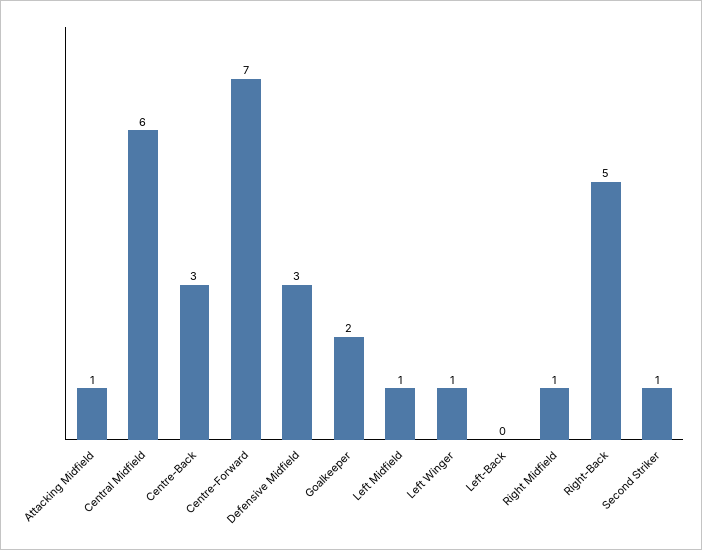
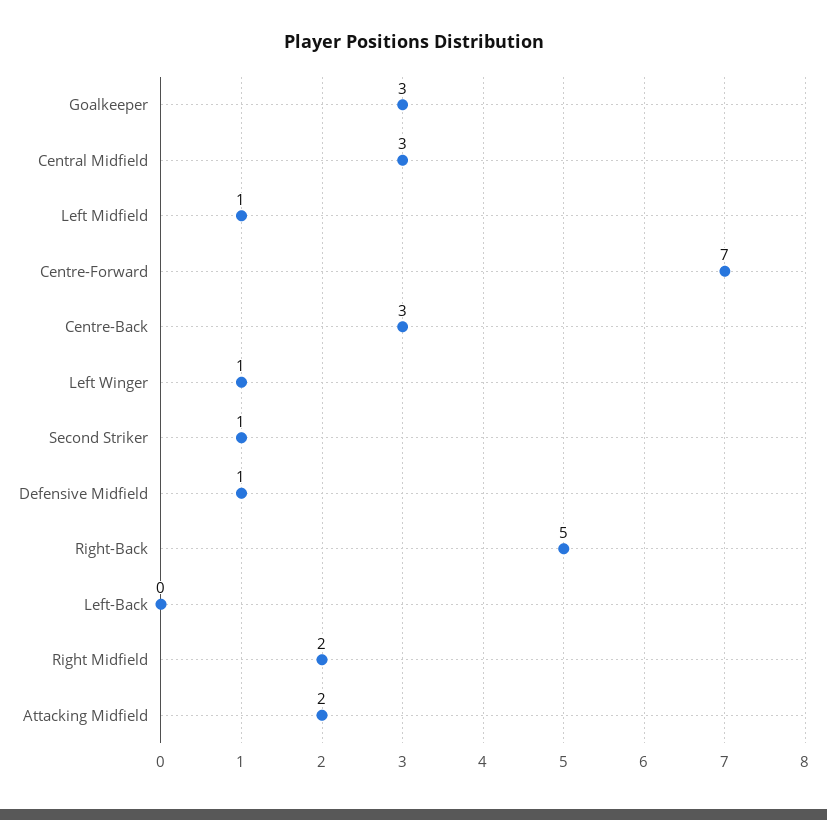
  {
-   "Attacking Midfield": 1,
+   "Attacking Midfield": 2,
-   "Central Midfield": 6,
+   "Central Midfield": 3,
    "Centre-Back": 3,
    "Centre-Forward": 7,
-   "Defensive Midfield": 3,
+   "Defensive Midfield": 1,
-   "Goalkeeper": 2,
+   "Goalkeeper": 3,
    "Left Midfield": 1,
    "Left Winger": 1,
    "Left-Back": 0,
-   "Right Midfield": 1,
+   "Right Midfield": 2,
    "Right-Back": 5,
    "Second Striker": 1
  }

